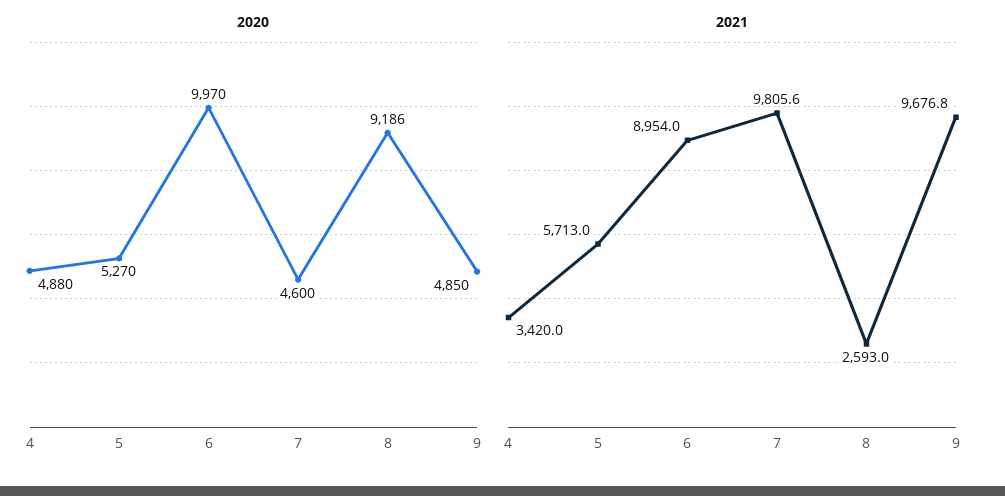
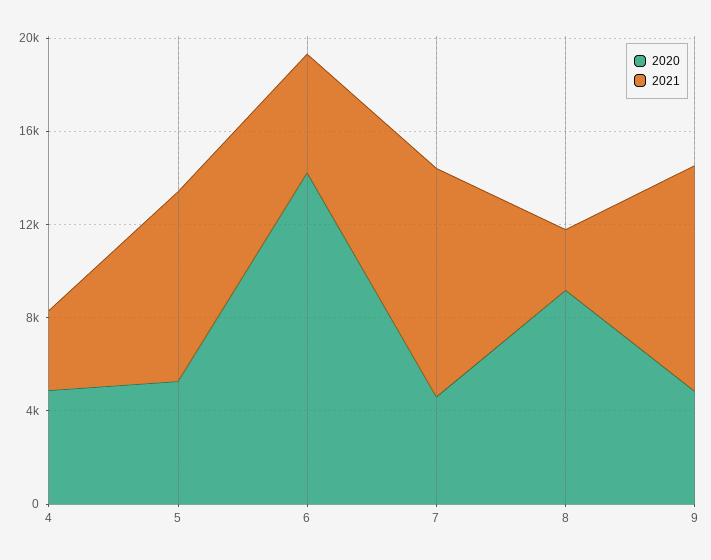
  {
    "2020": {
      "4": 4880,
      "5": 5270,
-     "6": 9970,
+     "6": 14000,
      "7": 4600,
      "8": 9186,
      "9": 4850
    },
    "2021": {
      "4": 3420,
-     "5": 5713,
+     "5": 8000,
-     "6": 8954,
+     "6": 5000,
      "7": 9805.6,
      "8": 2593,
      "9": 9676.8
    }
  }

